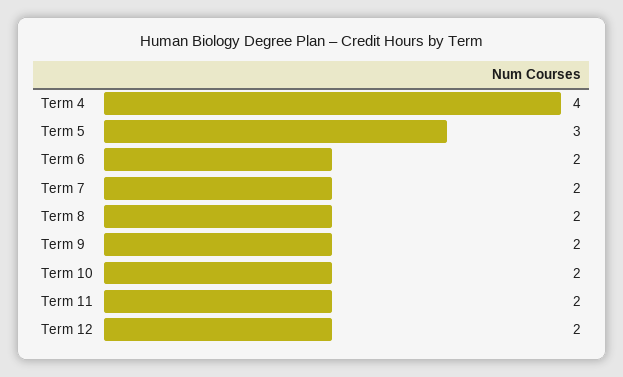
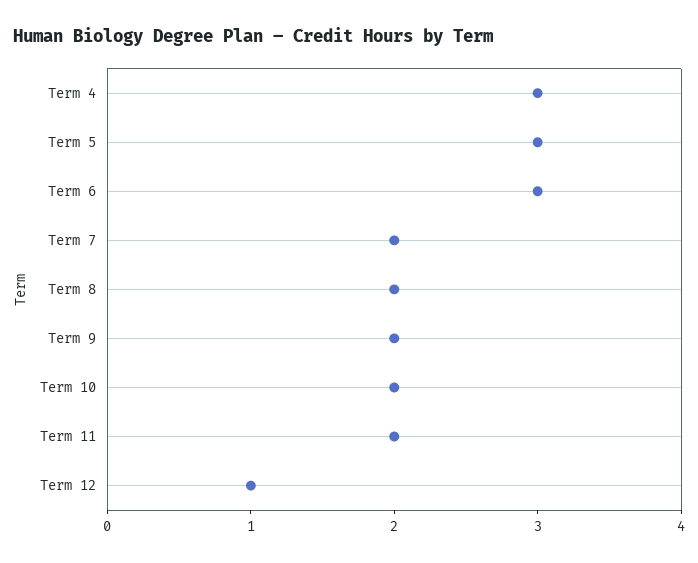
  {
-   "Term 4": 4,
+   "Term 4": 3,
    "Term 5": 3,
-   "Term 6": 2,
+   "Term 6": 3,
    "Term 7": 2,
    "Term 8": 2,
    "Term 9": 2,
    "Term 10": 2,
    "Term 11": 2,
-   "Term 12": 2
+   "Term 12": 1
  }

